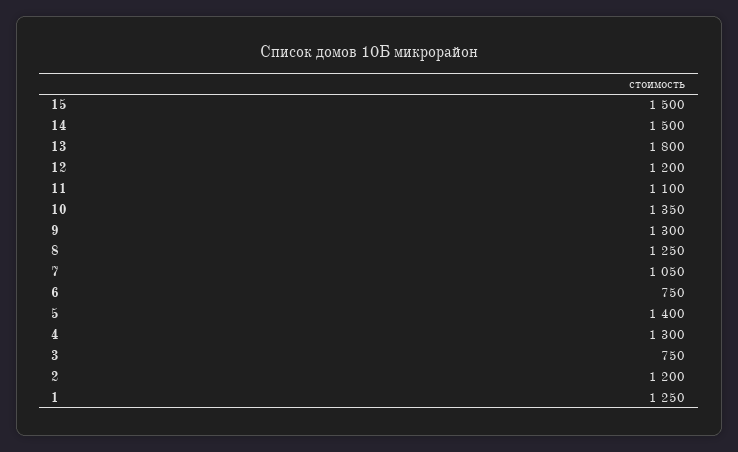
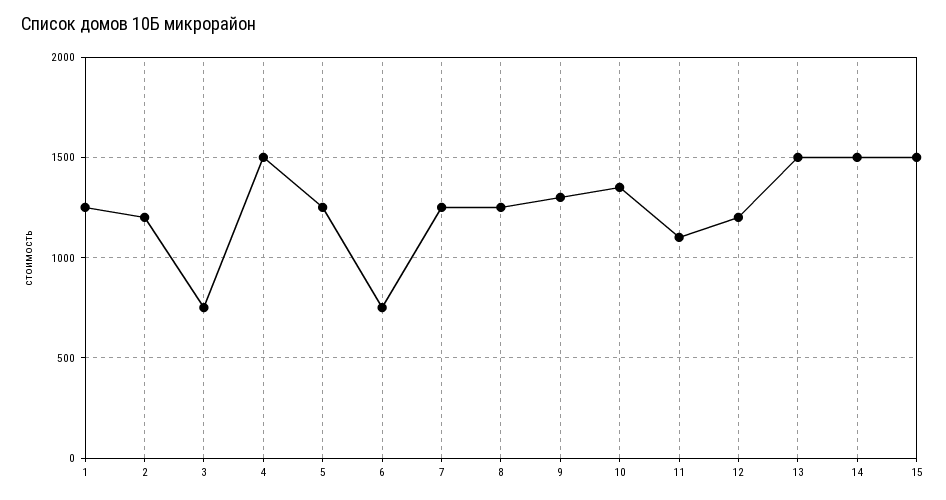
  {
    "15": 1500,
    "14": 1500,
-   "13": 1800,
+   "13": 1500,
    "12": 1200,
    "11": 1100,
    "10": 1350,
    "9": 1300,
    "8": 1250,
-   "7": 1050,
+   "7": 1250,
    "6": 750,
-   "5": 1400,
+   "5": 1250,
-   "4": 1300,
+   "4": 1500,
    "3": 750,
    "2": 1200,
    "1": 1250
  }

